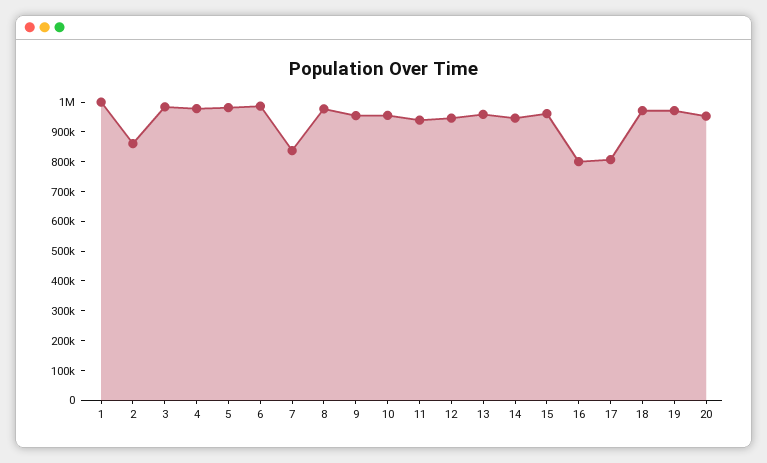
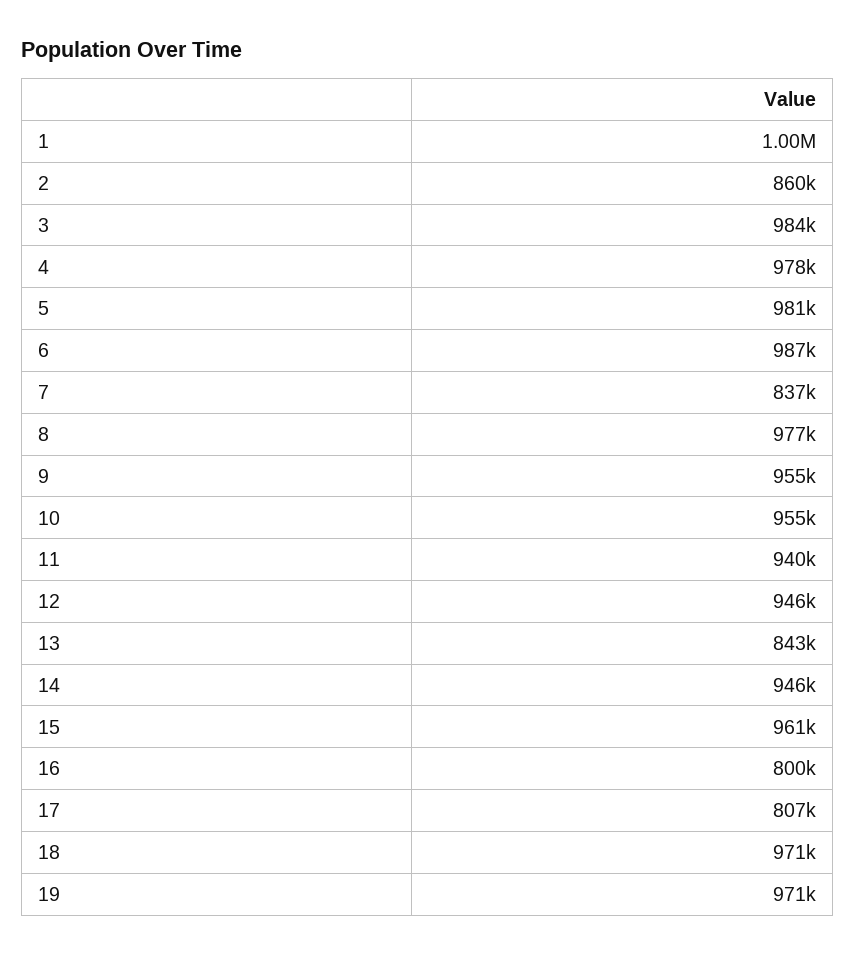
  {
    "1": 1000000,
    "2": 860000,
    "3": 984000,
    "4": 978000,
    "5": 981000,
    "6": 987000,
    "7": 837000,
    "8": 977000,
    "9": 955000,
    "10": 955000,
    "11": 940000,
    "12": 946000,
-   "13": 950000,
+   "13": 843000,
    "14": 946000,
    "15": 961000,
    "16": 800000,
    "17": 807000,
    "18": 971000,
-   "19": 971000,
+   "19": 971000
-   "20": 950000
  }

